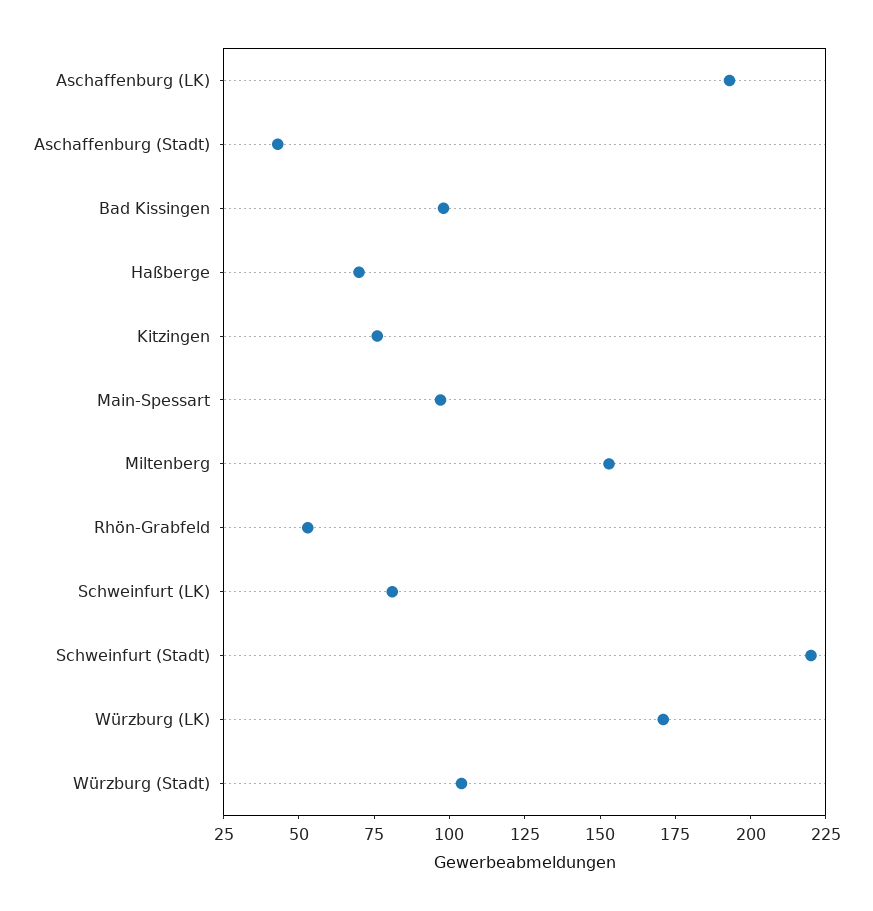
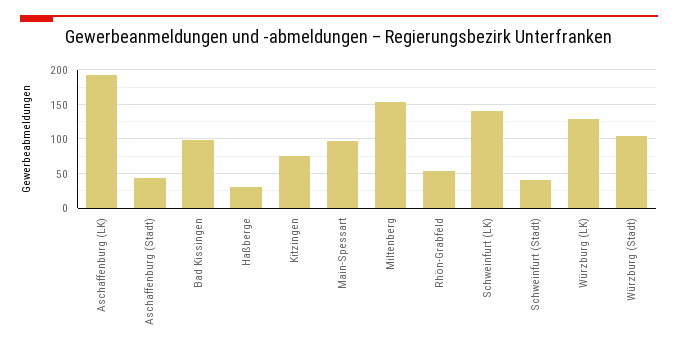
  {
    "Aschaffenburg (LK)": 195,
    "Aschaffenburg (Stadt)": 45,
    "Bad Kissingen": 100,
-   "Haßberge": 70,
+   "Haßberge": 30,
    "Kitzingen": 75,
    "Main-Spessart": 95,
    "Miltenberg": 155,
    "Rhön-Grabfeld": 55,
-   "Schweinfurt (LK)": 80,
+   "Schweinfurt (LK)": 140,
-   "Schweinfurt (Stadt)": 220,
+   "Schweinfurt (Stadt)": 40,
-   "Würzburg (LK)": 170,
+   "Würzburg (LK)": 130,
    "Würzburg (Stadt)": 105
  }

